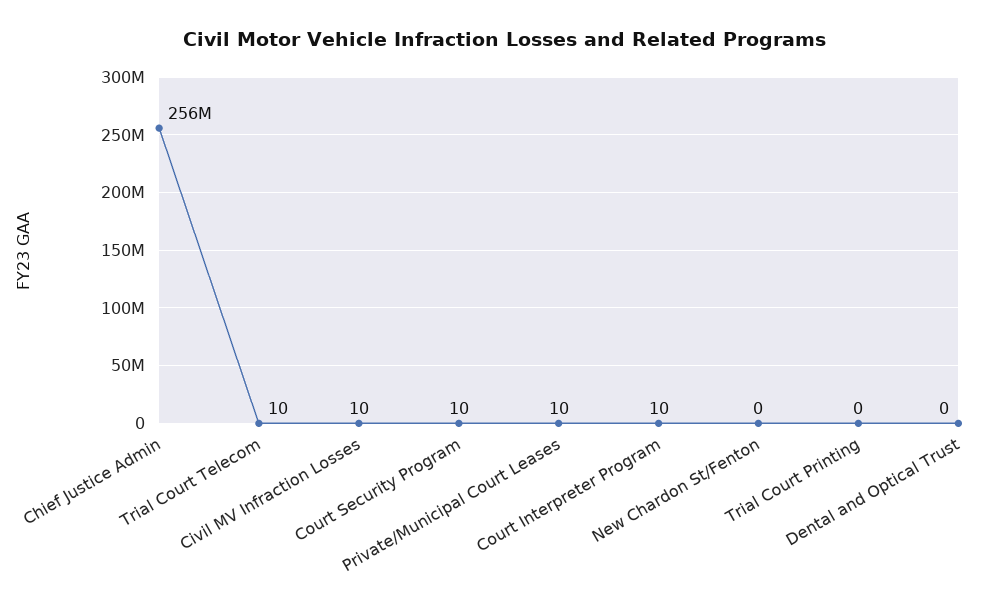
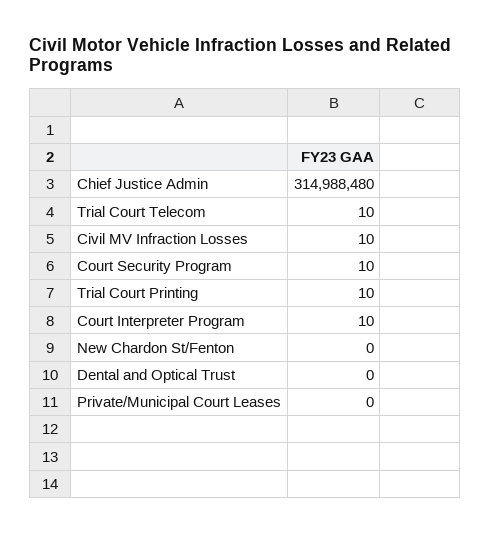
  {
-   "Chief Justice Admin": 256000000,
+   "Chief Justice Admin": 314988480,
    "Trial Court Telecom": 10,
    "Civil MV Infraction Losses": 10,
    "Court Security Program": 10,
-   "Private/Municipal Court Leases": 10,
+   "Private/Municipal Court Leases": 0,
    "Court Interpreter Program": 10,
    "New Chardon St/Fenton": 0,
-   "Trial Court Printing": 0,
+   "Trial Court Printing": 10,
    "Dental and Optical Trust": 0
  }

